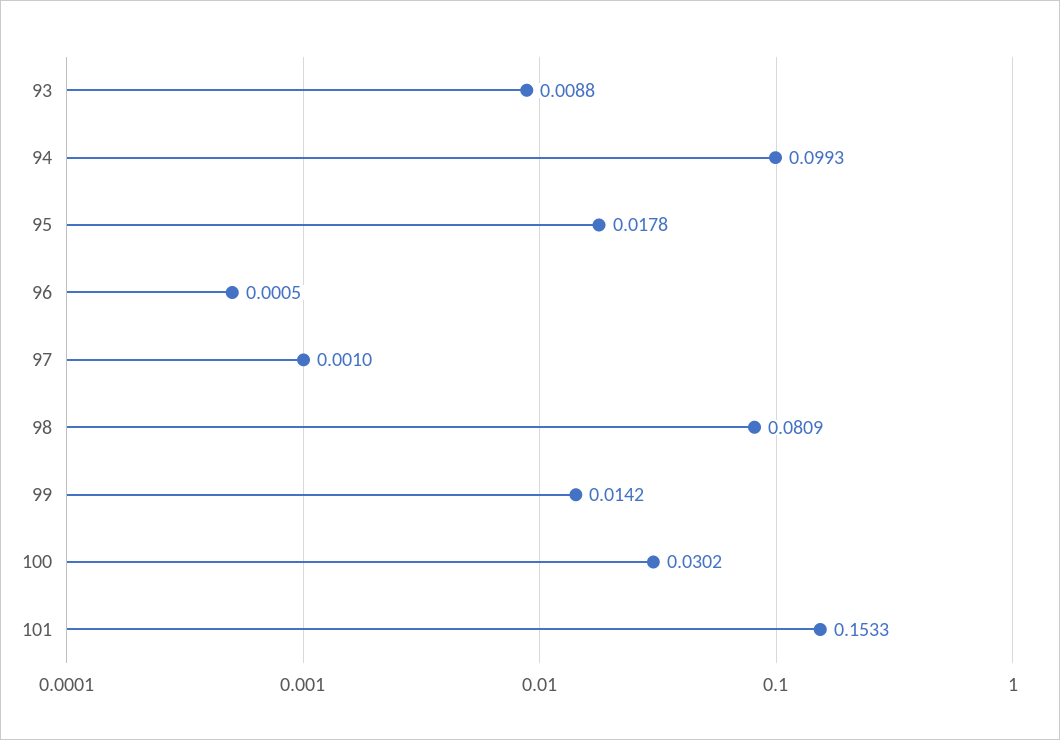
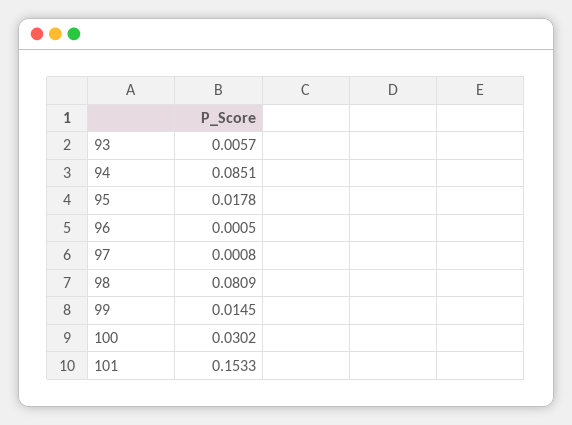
  {
-   "93": 0.0088,
+   "93": 0.0057,
-   "94": 0.0993,
+   "94": 0.0851,
    "95": 0.0178,
    "96": 0.0005,
-   "97": 0.001,
+   "97": 0.0008,
    "98": 0.0809,
-   "99": 0.0142,
+   "99": 0.0145,
    "100": 0.0302,
    "101": 0.1533
  }

